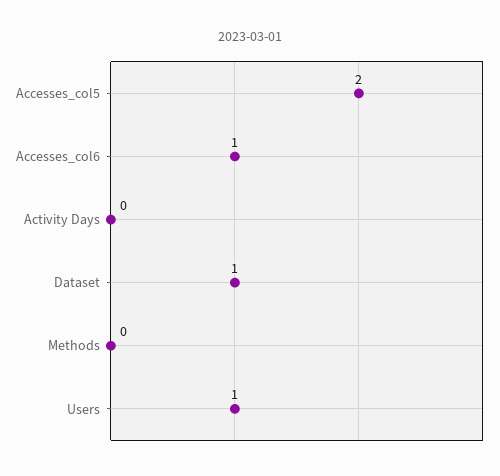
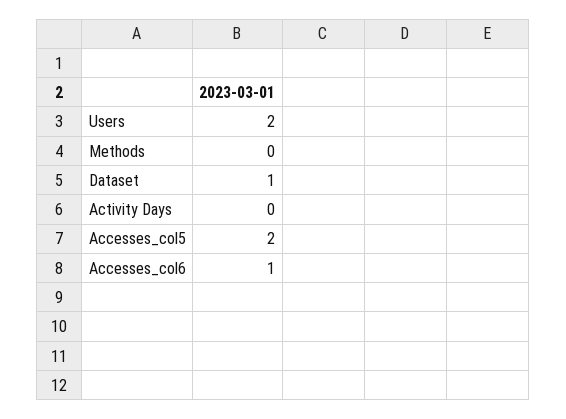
  {
    "Accesses_col5": 2,
    "Accesses_col6": 1,
    "Activity Days": 0,
    "Dataset": 1,
    "Methods": 0,
-   "Users": 1
+   "Users": 2
  }

